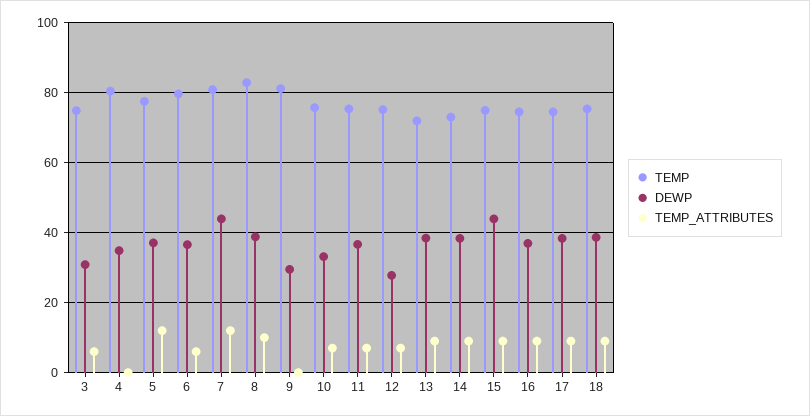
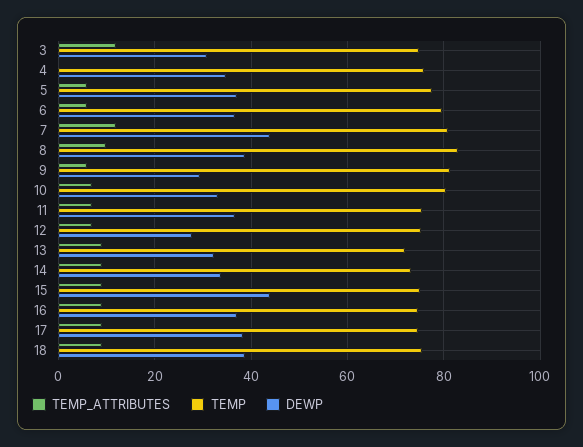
  {
    "TEMP": {
      "3": 74,
-     "4": 80,
+     "4": 76,
      "5": 78,
      "6": 80,
      "7": 80,
      "8": 82,
      "9": 82,
-     "10": 76,
+     "10": 80,
      "11": 76,
      "12": 76,
      "13": 72,
      "14": 74,
      "15": 76,
      "16": 74,
      "17": 74,
      "18": 76
    },
    "DEWP": {
      "3": 30,
      "4": 34,
      "5": 38,
      "6": 36,
      "7": 44,
      "8": 38,
      "9": 30,
      "10": 34,
      "11": 36,
      "12": 28,
-     "13": 38,
+     "13": 32,
-     "14": 38,
+     "14": 34,
      "15": 44,
      "16": 38,
      "17": 38,
      "18": 38
    },
    "TEMP_ATTRIBUTES": {
-     "3": 6,
+     "3": 12,
      "4": 0,
-     "5": 12,
+     "5": 6,
      "6": 6,
      "7": 12,
      "8": 10,
-     "9": 0,
+     "9": 6,
      "10": 8,
      "11": 8,
      "12": 8,
      "13": 10,
      "14": 10,
      "15": 10,
      "16": 10,
      "17": 10,
      "18": 10
    }
  }

